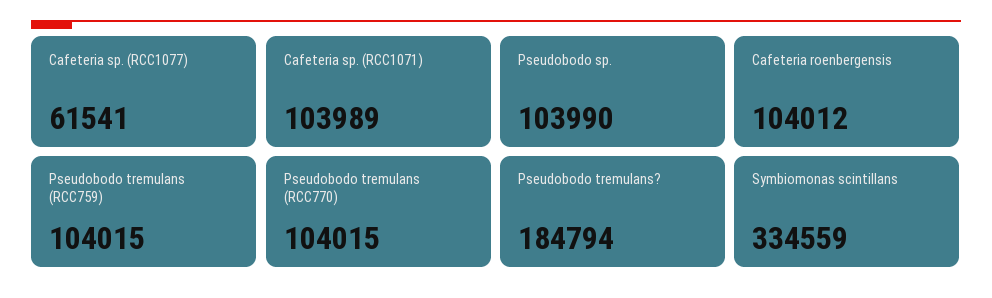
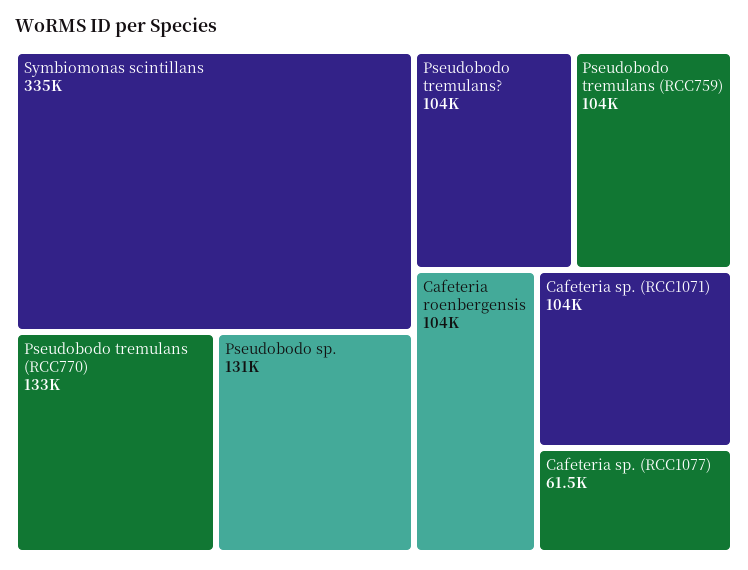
  {
    "Cafeteria sp. (RCC1077)": 61541,
    "Cafeteria sp. (RCC1071)": 103989,
-   "Pseudobodo sp.": 103990,
+   "Pseudobodo sp.": 131000,
    "Cafeteria roenbergensis": 104012,
    "Pseudobodo tremulans (RCC759)": 104015,
-   "Pseudobodo tremulans (RCC770)": 104015,
+   "Pseudobodo tremulans (RCC770)": 133000,
-   "Pseudobodo tremulans?": 184794,
+   "Pseudobodo tremulans?": 104000,
    "Symbiomonas scintillans": 334559
  }

